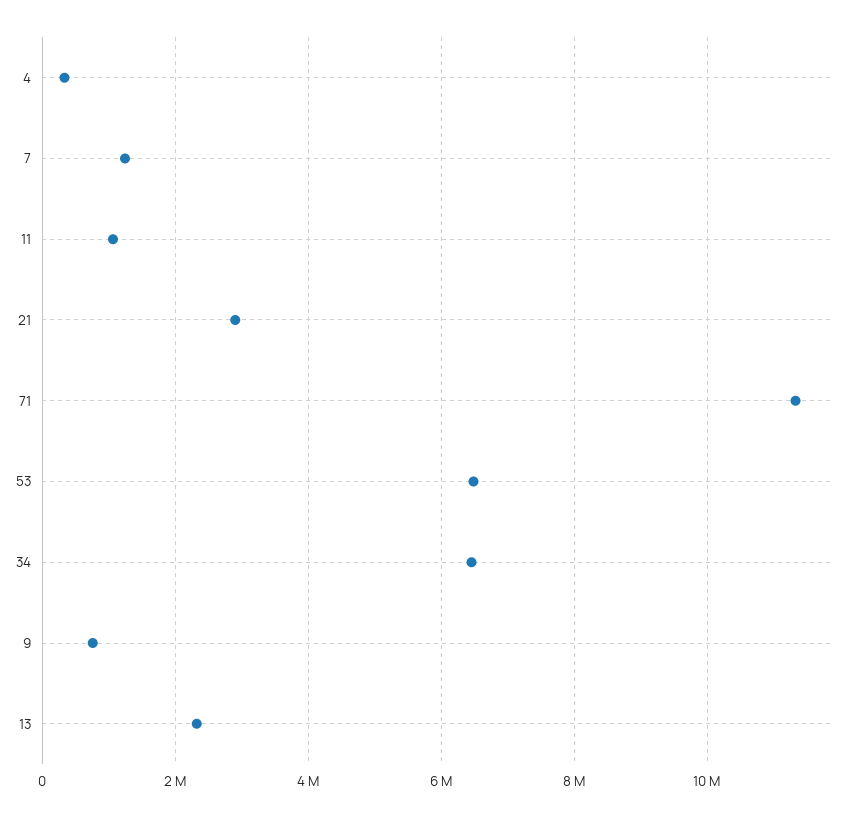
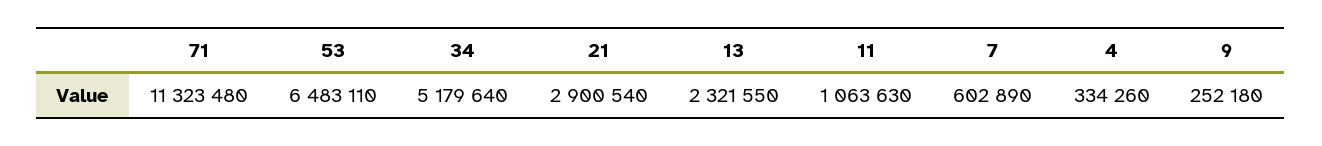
  {
    "4": 334260,
-   "7": 1200000,
+   "7": 602890,
    "11": 1063630,
    "21": 2900540,
    "71": 11323480,
    "53": 6483110,
-   "34": 6400000,
+   "34": 5179640,
-   "9": 800000,
+   "9": 252180,
    "13": 2321550
  }

